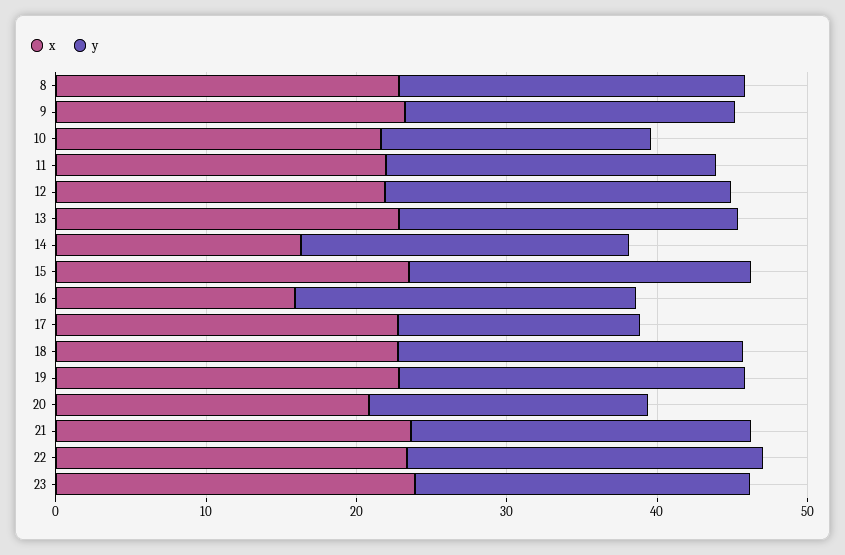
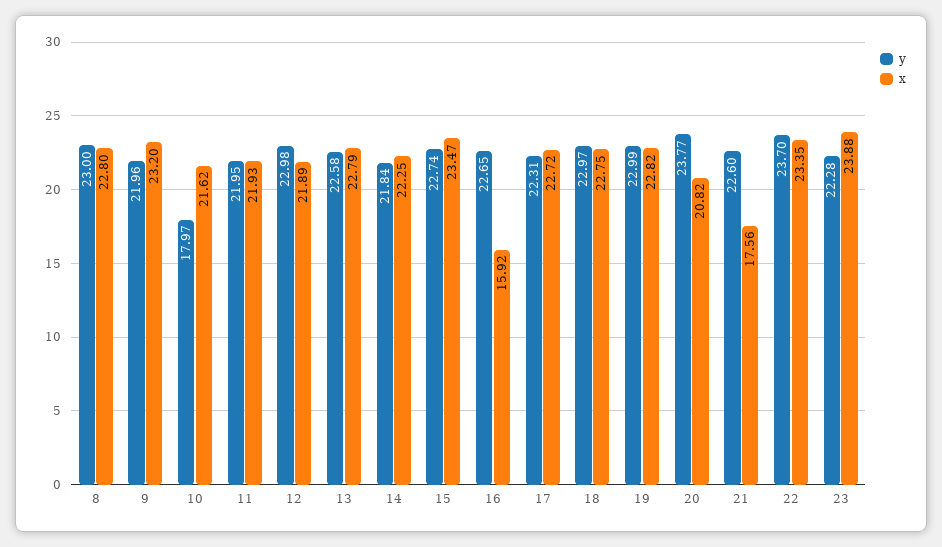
  {
    "x": {
      "8": 22.8,
      "9": 23.2,
      "10": 21.62,
      "11": 21.93,
      "12": 21.89,
      "13": 22.79,
-     "14": 16,
+     "14": 22.25,
      "15": 23.47,
      "16": 15.92,
      "17": 22.72,
      "18": 22.75,
      "19": 22.82,
      "20": 20.82,
-     "21": 24,
+     "21": 17.56,
      "22": 23.35,
      "23": 23.88
    },
    "y": {
      "8": 23,
      "9": 21.96,
      "10": 17.97,
      "11": 21.95,
      "12": 22.98,
      "13": 22.58,
      "14": 21.84,
      "15": 22.74,
      "16": 22.65,
-     "17": 16,
+     "17": 22.31,
      "18": 22.97,
      "19": 22.99,
-     "20": 18,
+     "20": 23.77,
      "21": 22.6,
      "22": 23.7,
      "23": 22.28
    }
  }

